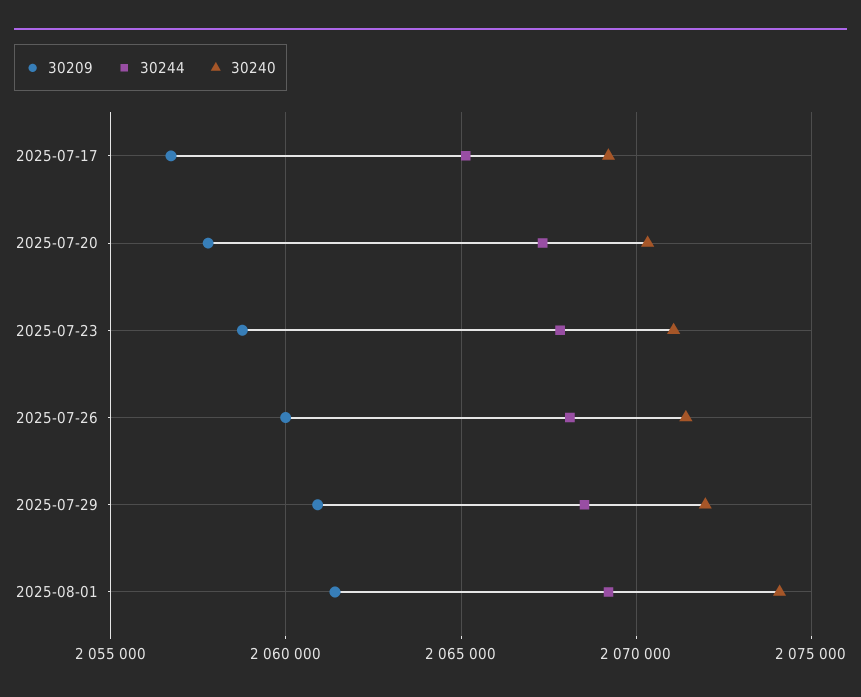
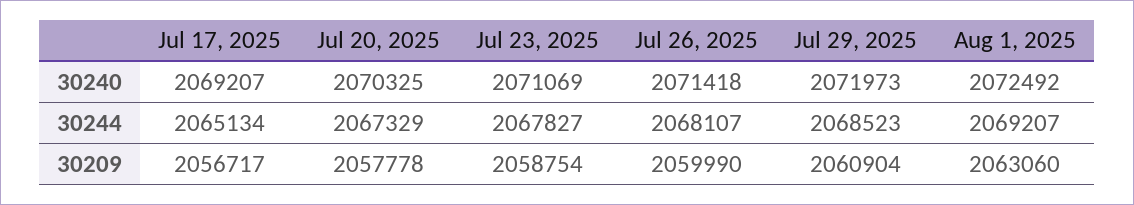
  {
    "30209": {
      "2025-07-17": 2056717,
      "2025-07-20": 2057778,
      "2025-07-23": 2058754,
      "2025-07-26": 2059990,
      "2025-07-29": 2060904,
-     "2025-08-01": 2061500
+     "2025-08-01": 2063060
    },
    "30244": {
      "2025-07-17": 2065134,
      "2025-07-20": 2067329,
      "2025-07-23": 2067827,
      "2025-07-26": 2068107,
      "2025-07-29": 2068523,
      "2025-08-01": 2069207
    },
    "30240": {
      "2025-07-17": 2069207,
      "2025-07-20": 2070325,
      "2025-07-23": 2071069,
      "2025-07-26": 2071418,
      "2025-07-29": 2071973,
-     "2025-08-01": 2074000
+     "2025-08-01": 2072492
    }
  }

